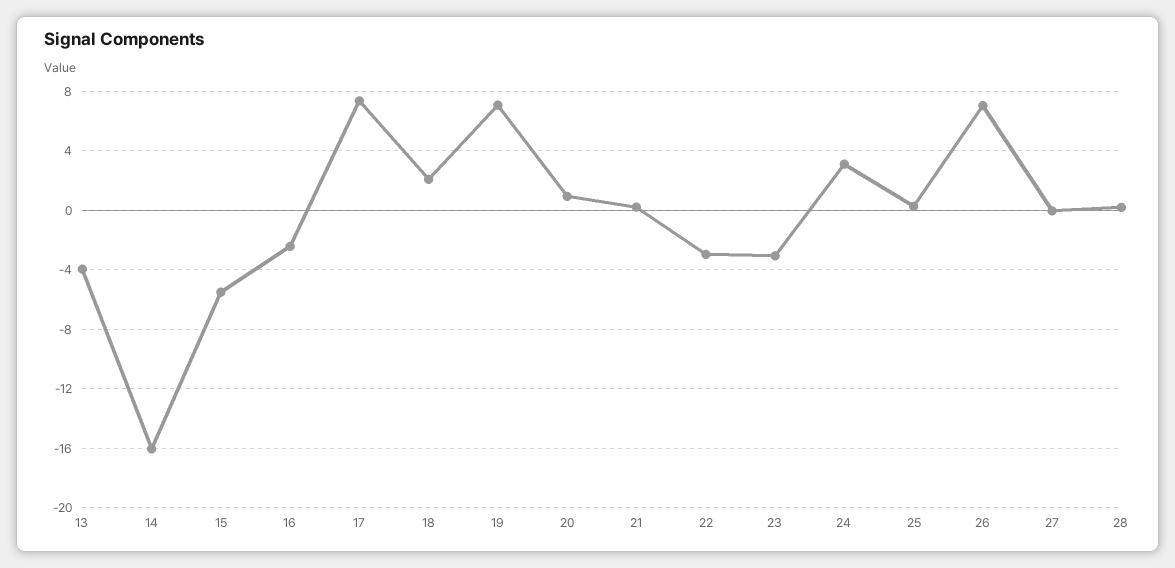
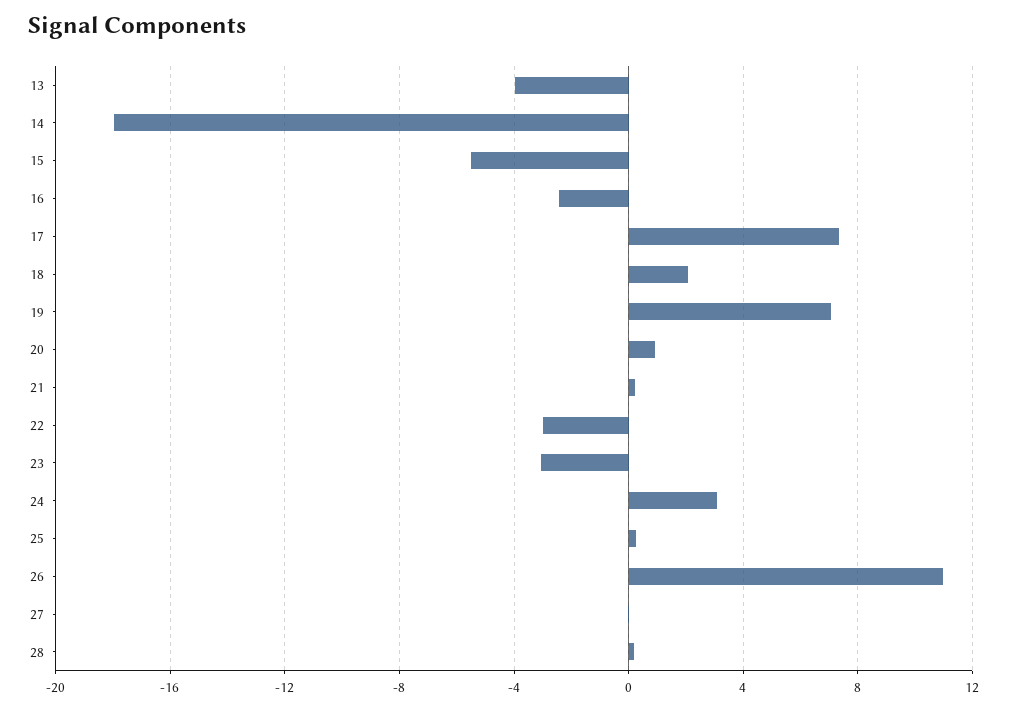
  {
    "13": -4,
-   "14": -16,
+   "14": -18,
    "15": -5.5,
    "16": -2.5,
    "17": 7.5,
    "18": 2,
    "19": 7,
    "20": 1,
    "21": 0,
    "22": -3,
    "23": -3,
    "24": 3,
    "25": 0.5,
-   "26": 7,
+   "26": 11,
    "27": 0,
    "28": 0
  }

